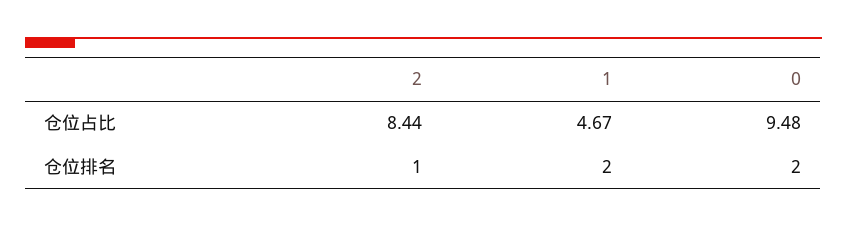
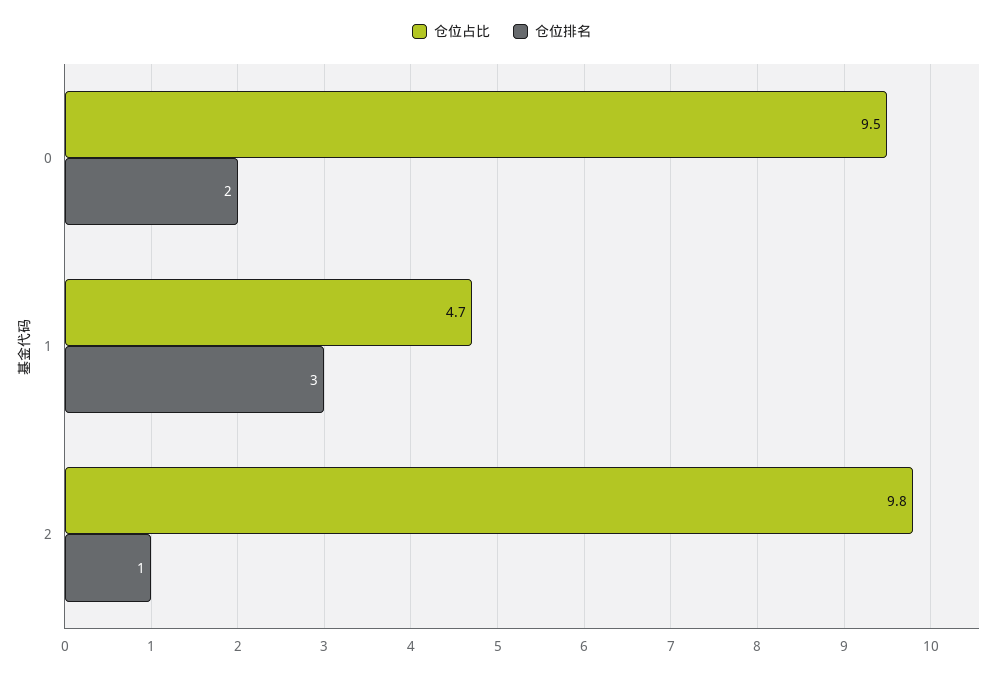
  {
    "仓位占比": {
-     "2": 8.44,
+     "2": 9.8,
      "1": 4.67,
      "0": 9.48
    },
    "仓位排名": {
      "2": 1,
-     "1": 2,
+     "1": 3,
      "0": 2
    }
  }

